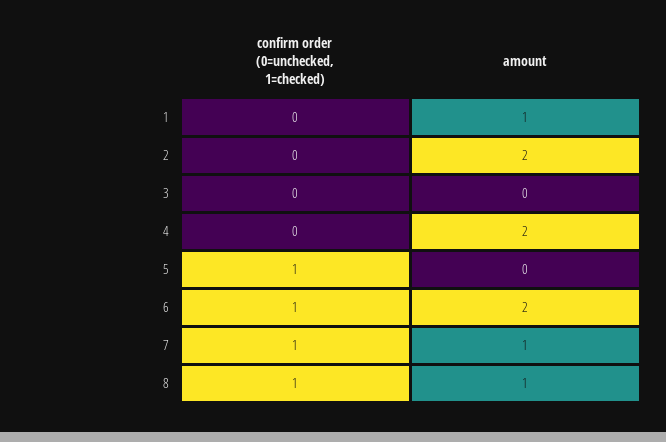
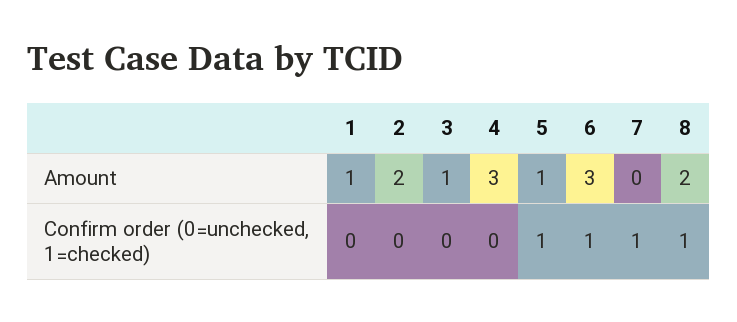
  {
    "confirm order (0=unchecked, 1=checked)": {
      "1": 0,
      "2": 0,
      "3": 0,
      "4": 0,
      "5": 1,
      "6": 1,
      "7": 1,
      "8": 1
    },
    "amount": {
      "1": 1,
      "2": 2,
-     "3": 0,
+     "3": 1,
-     "4": 2,
+     "4": 3,
-     "5": 0,
+     "5": 1,
-     "6": 2,
+     "6": 3,
-     "7": 1,
+     "7": 0,
-     "8": 1
+     "8": 2
    }
  }

